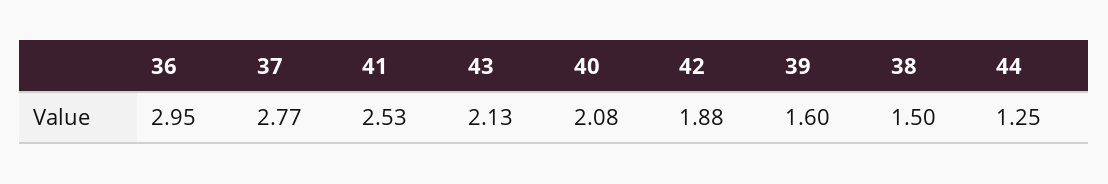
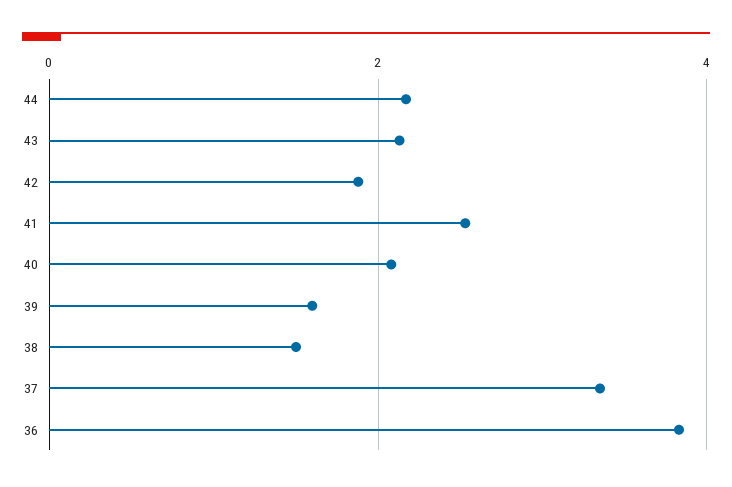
  {
-   "36": 2.95,
+   "36": 3.8,
-   "37": 2.77,
+   "37": 3.4,
    "41": 2.53,
    "43": 2.13,
    "40": 2.08,
    "42": 1.88,
    "39": 1.6,
    "38": 1.5,
-   "44": 1.25
+   "44": 2.2
  }

